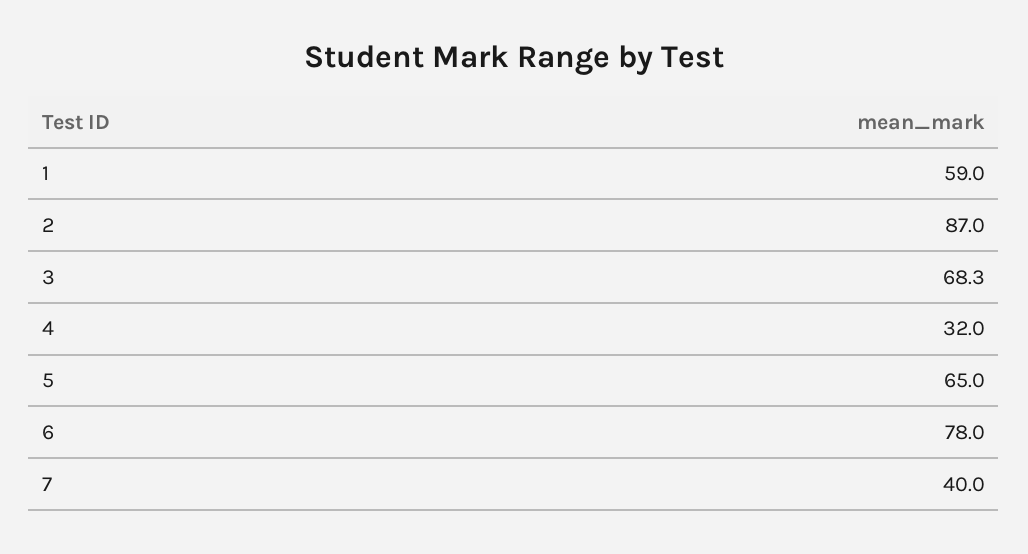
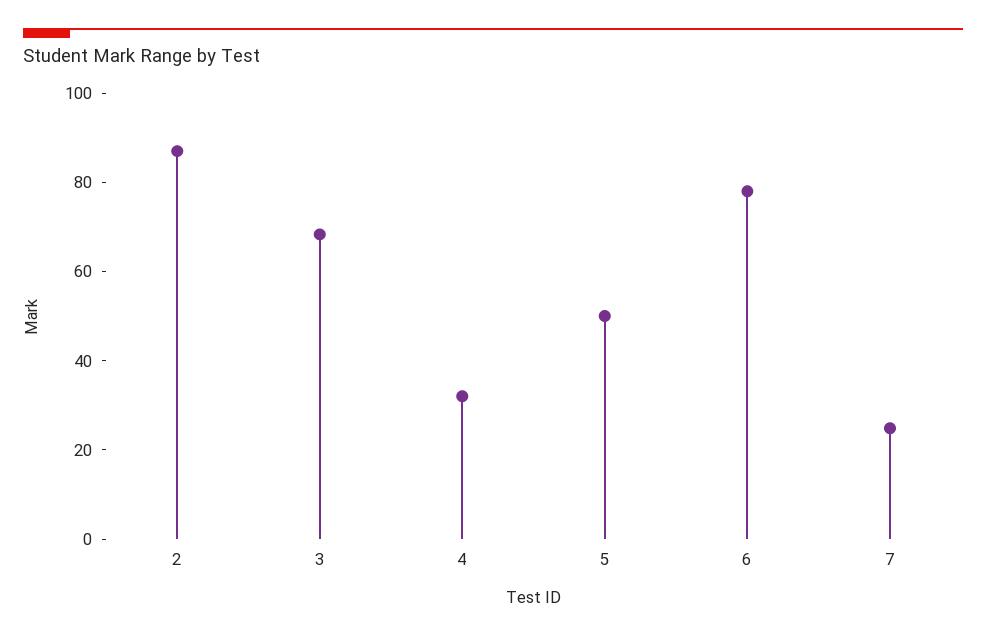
  {
-   "1": 59,
    "2": 87,
    "3": 68.3,
    "4": 32,
-   "5": 65,
+   "5": 50,
    "6": 78,
-   "7": 40
+   "7": 25
  }

